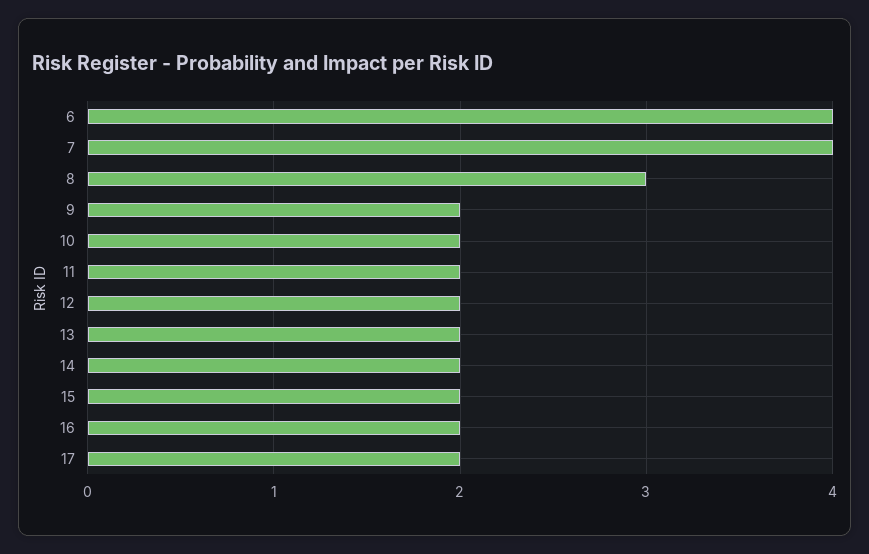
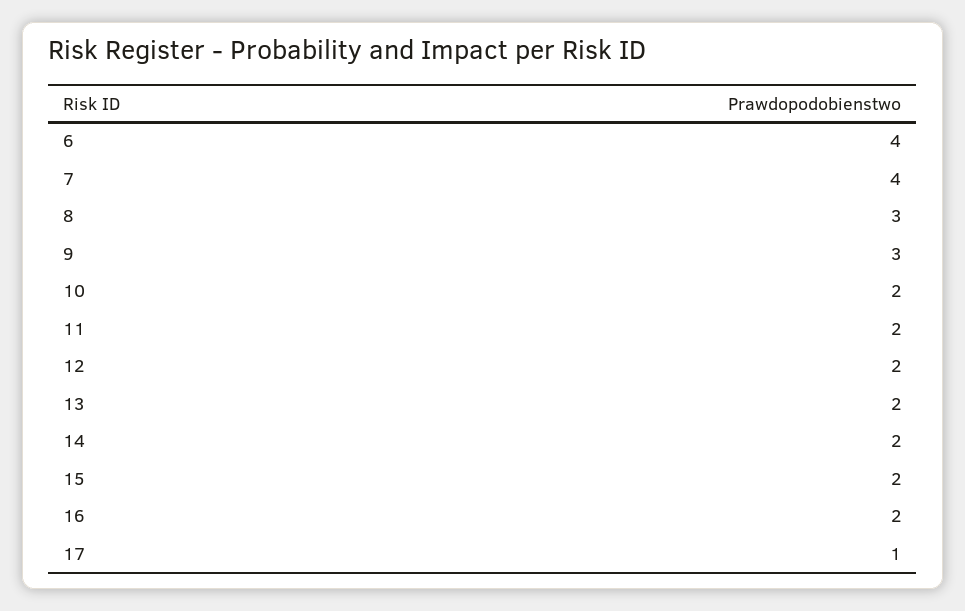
  {
    "6": 4,
    "7": 4,
    "8": 3,
-   "9": 2,
+   "9": 3,
    "10": 2,
    "11": 2,
    "12": 2,
    "13": 2,
    "14": 2,
    "15": 2,
    "16": 2,
-   "17": 2
+   "17": 1
  }

